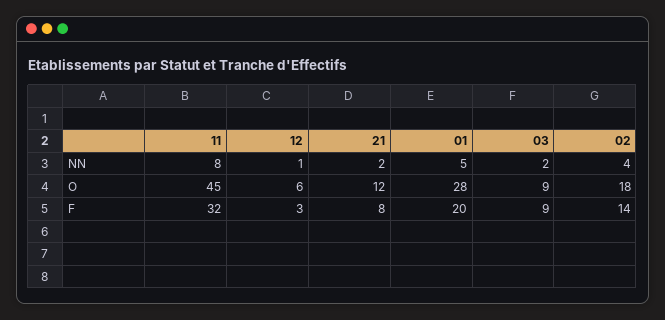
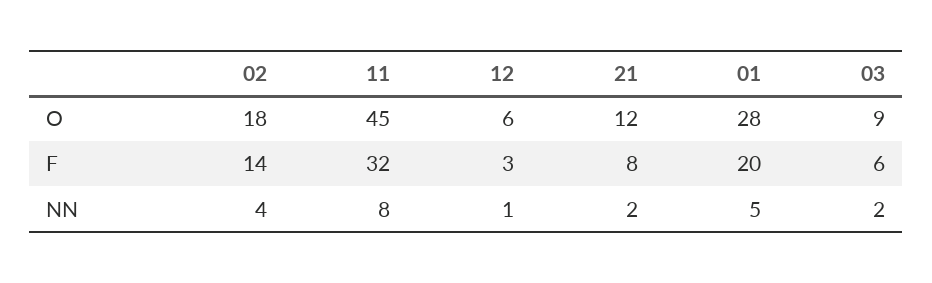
  {
    "11": {
      "NN": 8,
      "O": 45,
      "F": 32
    },
    "12": {
      "NN": 1,
      "O": 6,
      "F": 3
    },
    "21": {
      "NN": 2,
      "O": 12,
      "F": 8
    },
    "01": {
      "NN": 5,
      "O": 28,
      "F": 20
    },
    "03": {
      "NN": 2,
      "O": 9,
-     "F": 9
+     "F": 6
    },
    "02": {
      "NN": 4,
      "O": 18,
      "F": 14
    }
  }

